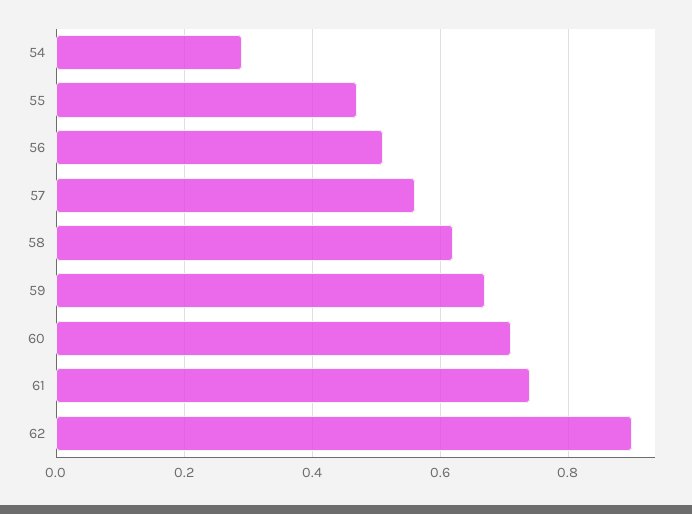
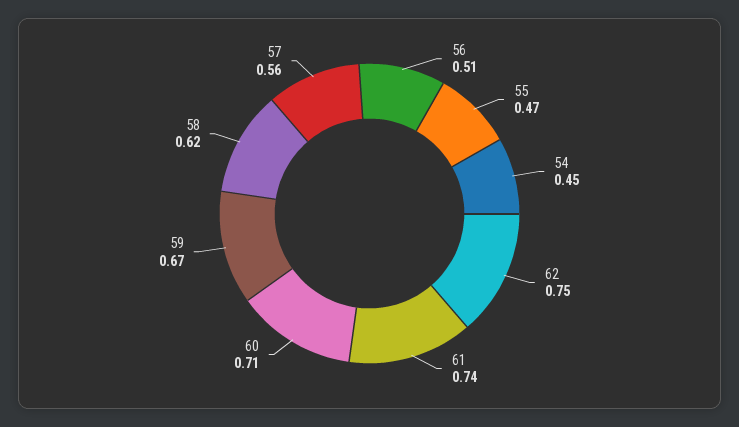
  {
-   "54": 0.3,
+   "54": 0.45,
    "55": 0.47,
    "56": 0.51,
    "57": 0.56,
    "58": 0.62,
    "59": 0.67,
    "60": 0.71,
    "61": 0.74,
-   "62": 0.9
+   "62": 0.75
  }

